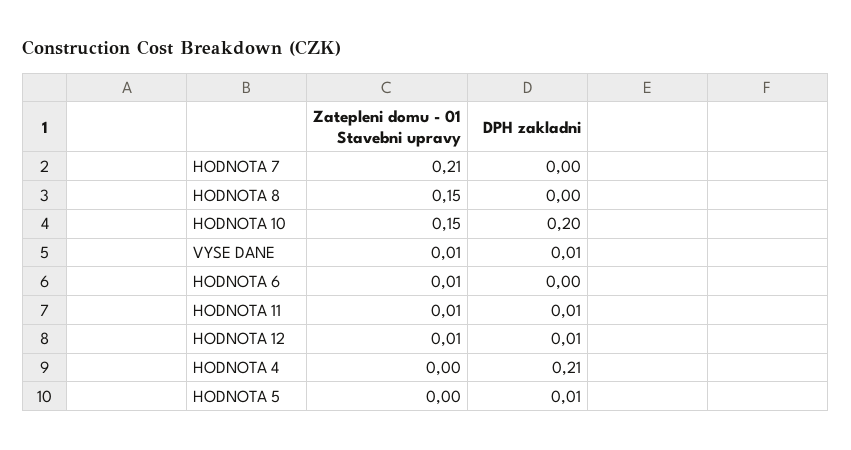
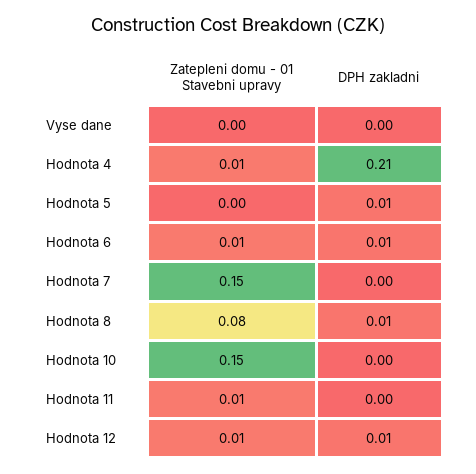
  {
    "Zatepleni domu - 01 Stavebni upravy": {
-     "HODNOTA 7": 0.21,
+     "HODNOTA 7": 0.15,
-     "HODNOTA 8": 0.15,
+     "HODNOTA 8": 0.08,
      "HODNOTA 10": 0.15,
-     "VYSE DANE": 0.01,
+     "VYSE DANE": 0,
      "HODNOTA 6": 0.01,
      "HODNOTA 11": 0.01,
      "HODNOTA 12": 0.01,
-     "HODNOTA 4": 0,
+     "HODNOTA 4": 0.01,
      "HODNOTA 5": 0
    },
    "DPH zakladni": {
      "HODNOTA 7": 0,
-     "HODNOTA 8": 0,
+     "HODNOTA 8": 0.01,
-     "HODNOTA 10": 0.2,
+     "HODNOTA 10": 0,
-     "VYSE DANE": 0.01,
+     "VYSE DANE": 0,
-     "HODNOTA 6": 0,
+     "HODNOTA 6": 0.01,
-     "HODNOTA 11": 0.01,
+     "HODNOTA 11": 0,
      "HODNOTA 12": 0.01,
      "HODNOTA 4": 0.21,
      "HODNOTA 5": 0.01
    }
  }

